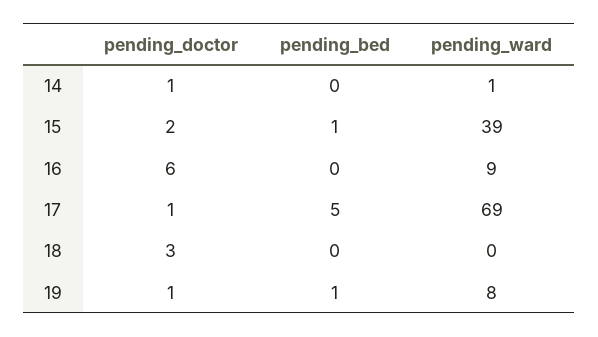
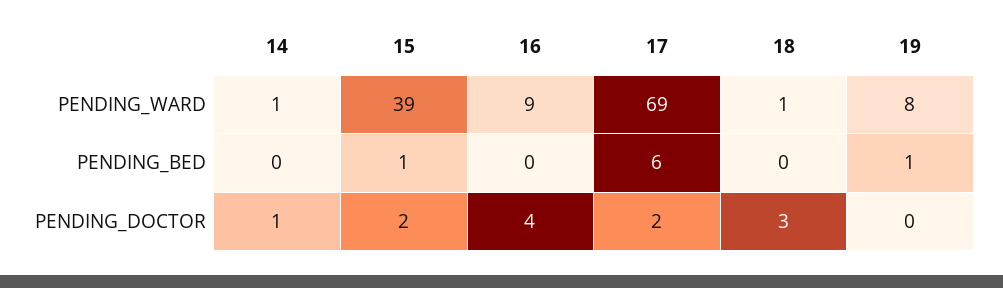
  {
    "pending_doctor": {
      "14": 1,
      "15": 2,
-     "16": 6,
+     "16": 4,
-     "17": 1,
+     "17": 2,
      "18": 3,
-     "19": 1
+     "19": 0
    },
    "pending_bed": {
      "14": 0,
      "15": 1,
      "16": 0,
-     "17": 5,
+     "17": 6,
      "18": 0,
      "19": 1
    },
    "pending_ward": {
      "14": 1,
      "15": 39,
      "16": 9,
      "17": 69,
-     "18": 0,
+     "18": 1,
      "19": 8
    }
  }

